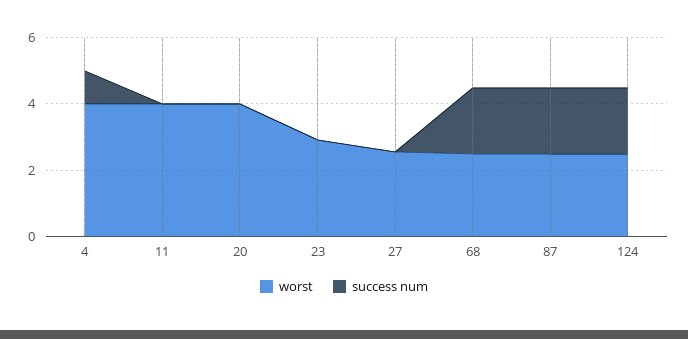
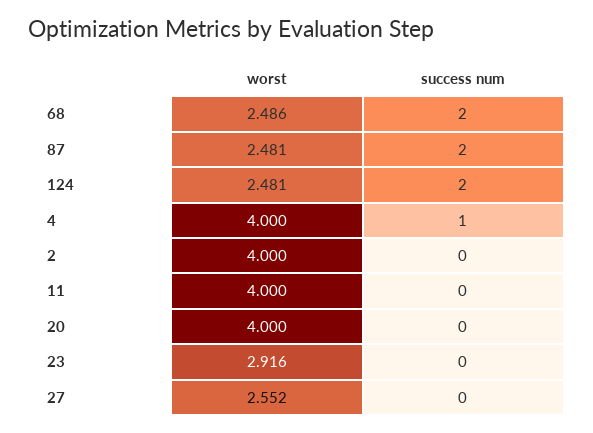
  {
    "worst": {
      "4": 4,
      "11": 4,
      "20": 4,
      "23": 2.916,
      "27": 2.552,
      "68": 2.486,
      "87": 2.481,
-     "124": 2.481
+     "124": 2.481,
+     "2": 4
    },
    "success num": {
      "4": 1,
      "11": 0,
      "20": 0,
      "23": 0,
      "27": 0,
      "68": 2,
      "87": 2,
-     "124": 2
+     "124": 2,
+     "2": 0
    }
  }

